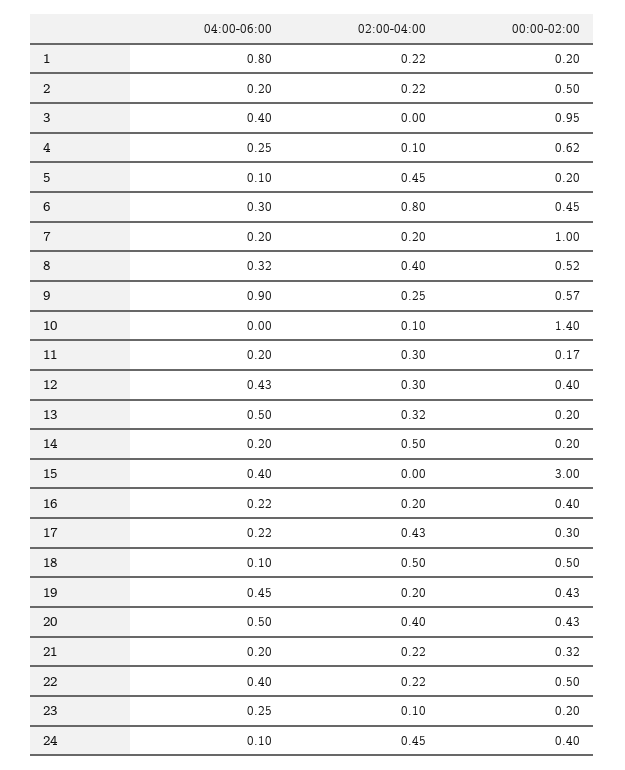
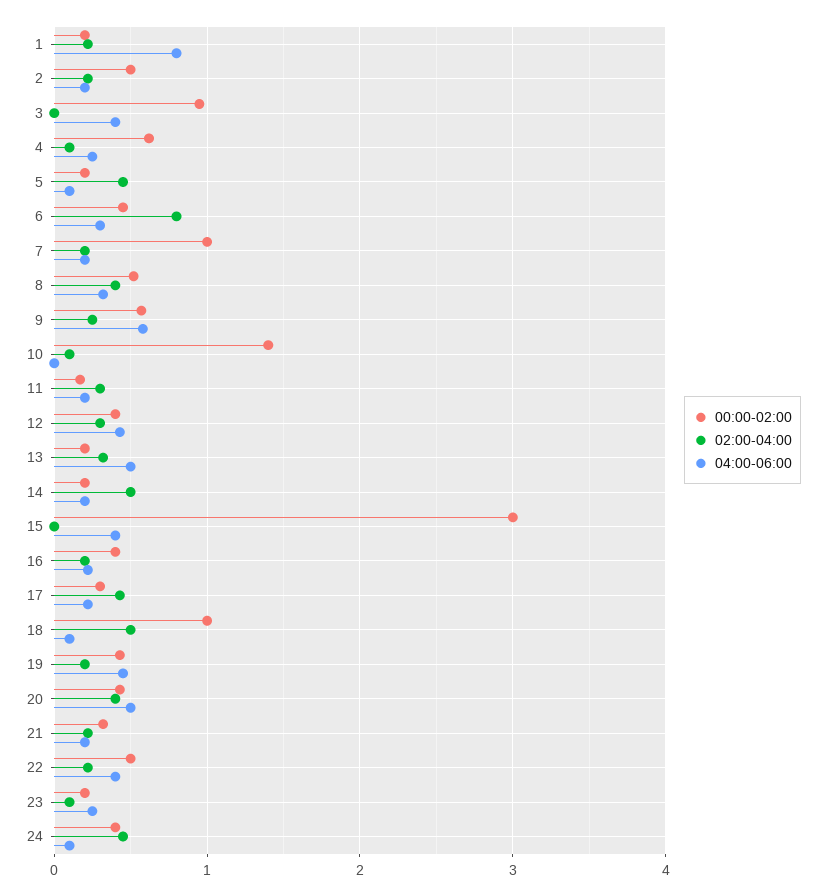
  {
    "04:00-06:00": {
      "1": 0.8,
      "2": 0.2,
      "3": 0.4,
      "4": 0.25,
      "5": 0.1,
      "6": 0.3,
      "7": 0.2,
      "8": 0.32,
-     "9": 0.9,
+     "9": 0.6,
      "10": 0,
      "11": 0.2,
      "12": 0.43,
      "13": 0.5,
      "14": 0.2,
      "15": 0.4,
      "16": 0.22,
      "17": 0.22,
      "18": 0.1,
      "19": 0.45,
      "20": 0.5,
      "21": 0.2,
      "22": 0.4,
      "23": 0.25,
      "24": 0.1
    },
    "02:00-04:00": {
      "1": 0.22,
      "2": 0.22,
      "3": 0,
      "4": 0.1,
      "5": 0.45,
      "6": 0.8,
      "7": 0.2,
      "8": 0.4,
      "9": 0.25,
      "10": 0.1,
      "11": 0.3,
      "12": 0.3,
      "13": 0.32,
      "14": 0.5,
      "15": 0,
      "16": 0.2,
      "17": 0.43,
      "18": 0.5,
      "19": 0.2,
      "20": 0.4,
      "21": 0.22,
      "22": 0.22,
      "23": 0.1,
      "24": 0.45
    },
    "00:00-02:00": {
      "1": 0.2,
      "2": 0.5,
      "3": 0.95,
      "4": 0.62,
      "5": 0.2,
      "6": 0.45,
      "7": 1,
      "8": 0.52,
      "9": 0.57,
      "10": 1.4,
      "11": 0.17,
      "12": 0.4,
      "13": 0.2,
      "14": 0.2,
      "15": 3,
      "16": 0.4,
      "17": 0.3,
-     "18": 0.5,
+     "18": 1,
      "19": 0.43,
      "20": 0.43,
      "21": 0.32,
      "22": 0.5,
      "23": 0.2,
      "24": 0.4
    }
  }

